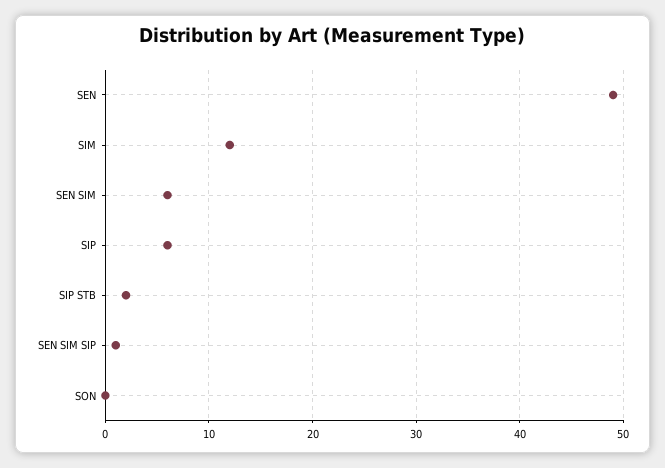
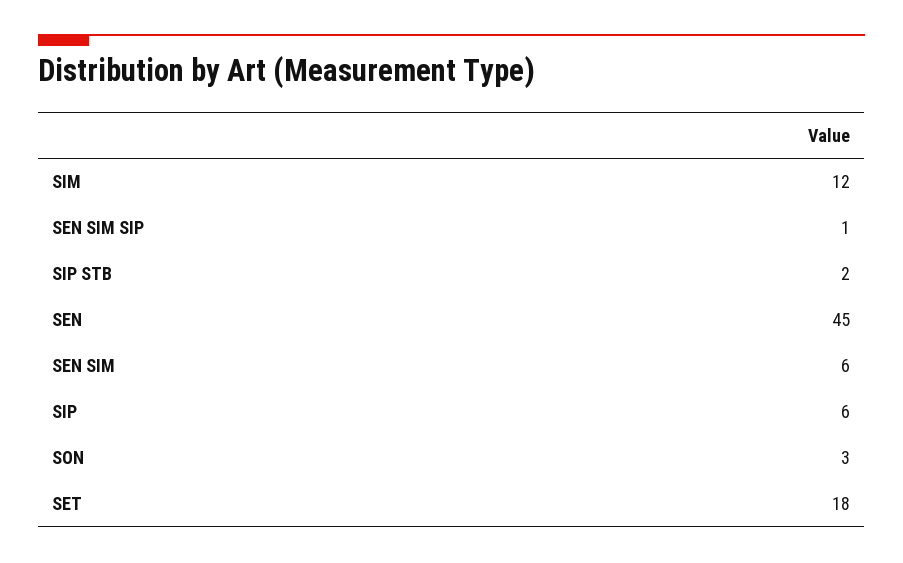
  {
-   "SEN": 49,
+   "SEN": 45,
    "SIM": 12,
    "SEN SIM": 6,
    "SIP": 6,
    "SIP STB": 2,
    "SEN SIM SIP": 1,
-   "SON": 0
+   "SON": 3,
+   "SET": 18
  }

